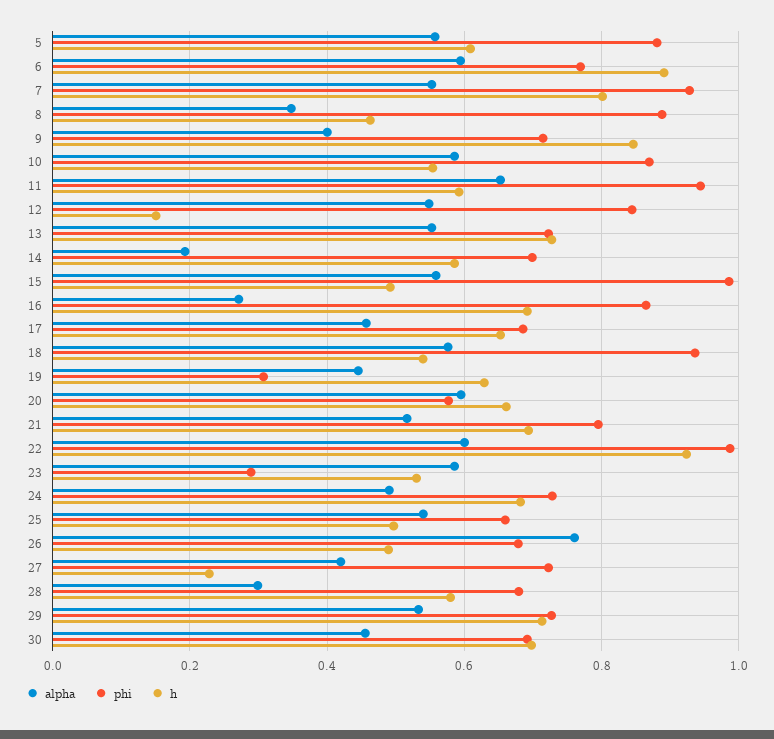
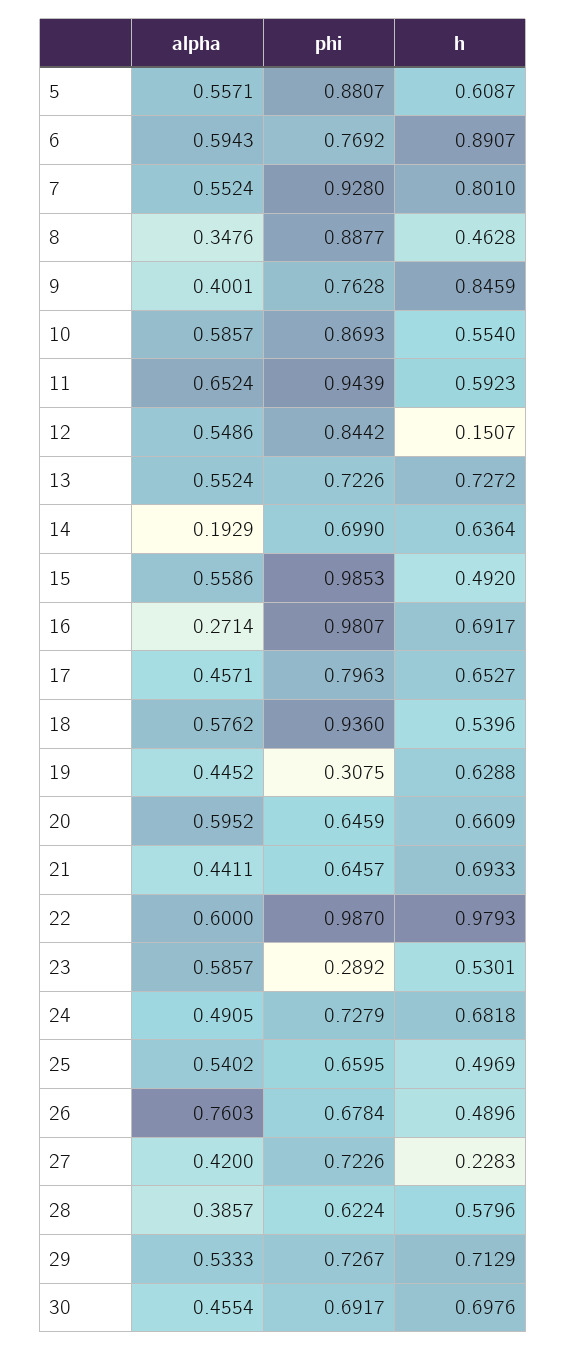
  {
    "alpha": {
      "5": 0.5571,
      "6": 0.5943,
      "7": 0.5524,
      "8": 0.3476,
      "9": 0.4001,
      "10": 0.5857,
      "11": 0.6524,
      "12": 0.5486,
      "13": 0.5524,
      "14": 0.1929,
      "15": 0.5586,
      "16": 0.2714,
      "17": 0.4571,
      "18": 0.5762,
      "19": 0.4452,
      "20": 0.5952,
-     "21": 0.52,
+     "21": 0.4411,
      "22": 0.6,
      "23": 0.5857,
      "24": 0.4905,
      "25": 0.5402,
      "26": 0.7603,
      "27": 0.42,
-     "28": 0.3,
+     "28": 0.3857,
      "29": 0.5333,
      "30": 0.4554
    },
    "phi": {
      "5": 0.8807,
      "6": 0.7692,
      "7": 0.928,
      "8": 0.8877,
-     "9": 0.72,
+     "9": 0.7628,
      "10": 0.8693,
      "11": 0.9439,
      "12": 0.8442,
      "13": 0.7226,
      "14": 0.699,
      "15": 0.9853,
-     "16": 0.86,
+     "16": 0.9807,
-     "17": 0.68,
+     "17": 0.7963,
      "18": 0.936,
      "19": 0.3075,
-     "20": 0.58,
+     "20": 0.6459,
-     "21": 0.8,
+     "21": 0.6457,
      "22": 0.987,
      "23": 0.2892,
      "24": 0.7279,
      "25": 0.6595,
      "26": 0.6784,
      "27": 0.7226,
-     "28": 0.68,
+     "28": 0.6224,
      "29": 0.7267,
      "30": 0.6917
    },
    "h": {
      "5": 0.6087,
      "6": 0.8907,
      "7": 0.801,
      "8": 0.4628,
      "9": 0.8459,
      "10": 0.554,
      "11": 0.5923,
      "12": 0.1507,
      "13": 0.7272,
-     "14": 0.58,
+     "14": 0.6364,
      "15": 0.492,
      "16": 0.6917,
      "17": 0.6527,
      "18": 0.5396,
      "19": 0.6288,
      "20": 0.6609,
      "21": 0.6933,
-     "22": 0.92,
+     "22": 0.9793,
      "23": 0.5301,
      "24": 0.6818,
      "25": 0.4969,
      "26": 0.4896,
      "27": 0.2283,
      "28": 0.5796,
      "29": 0.7129,
      "30": 0.6976
    }
  }

